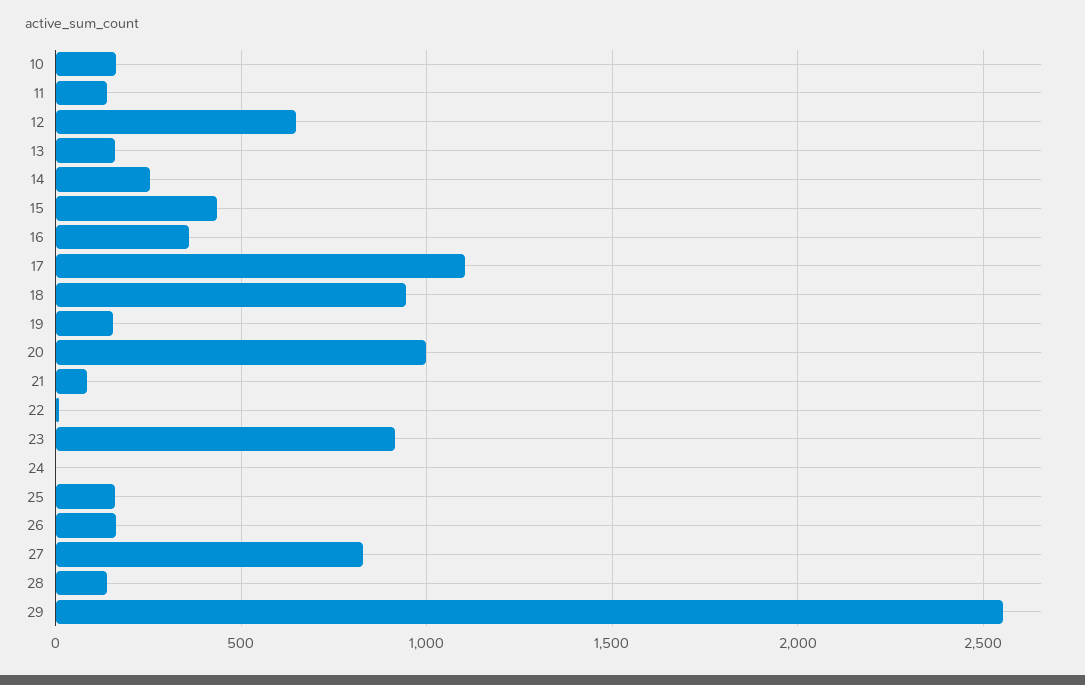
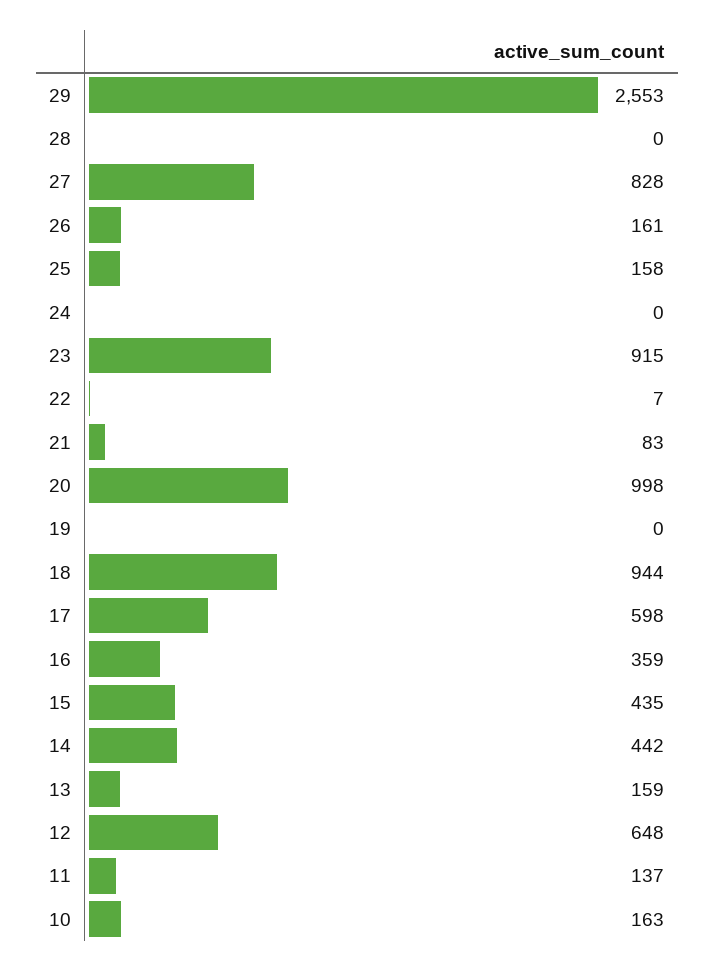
  {
    "10": 163,
    "11": 137,
    "12": 648,
    "13": 159,
-   "14": 250,
+   "14": 442,
    "15": 435,
    "16": 359,
-   "17": 1100,
+   "17": 598,
    "18": 944,
-   "19": 150,
+   "19": 0,
    "20": 998,
    "21": 83,
    "22": 7,
    "23": 915,
    "24": 0,
    "25": 158,
    "26": 161,
    "27": 828,
-   "28": 150,
+   "28": 0,
    "29": 2553
  }

